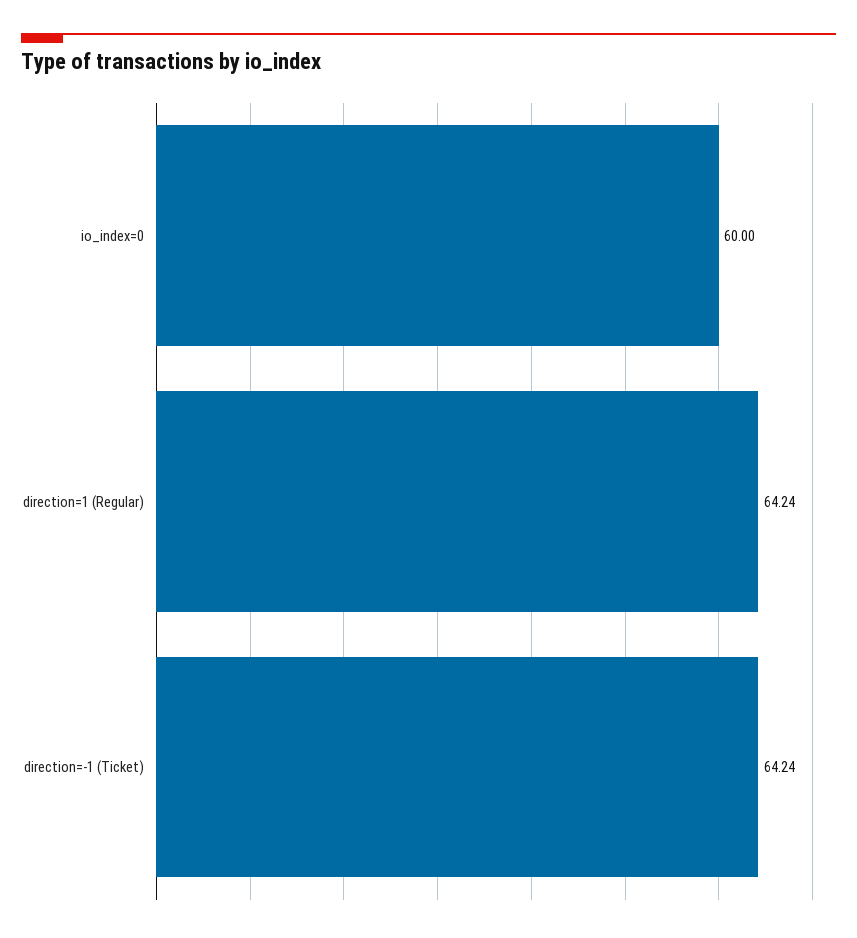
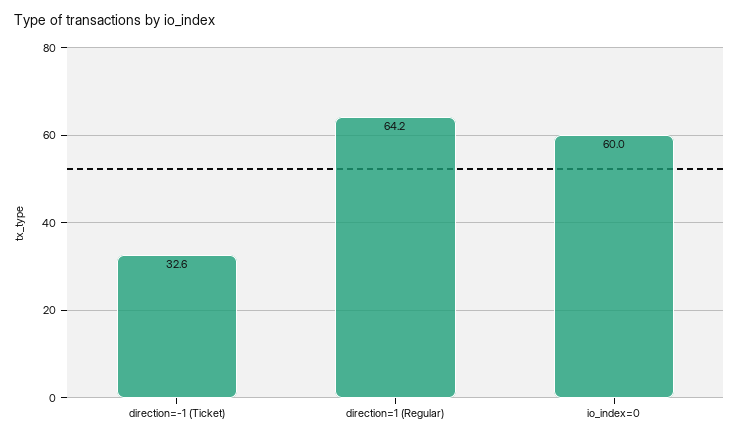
  {
    "io_index=0": 60,
    "direction=1 (Regular)": 64.24,
-   "direction=-1 (Ticket)": 64.24
+   "direction=-1 (Ticket)": 32.6
  }

